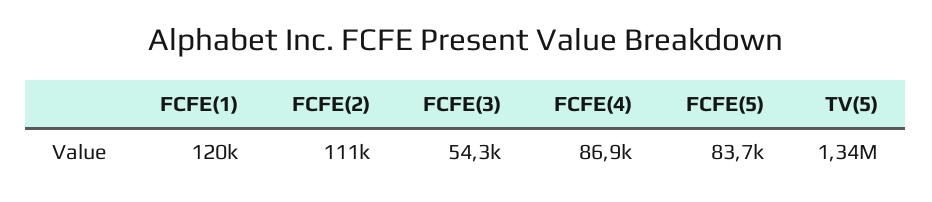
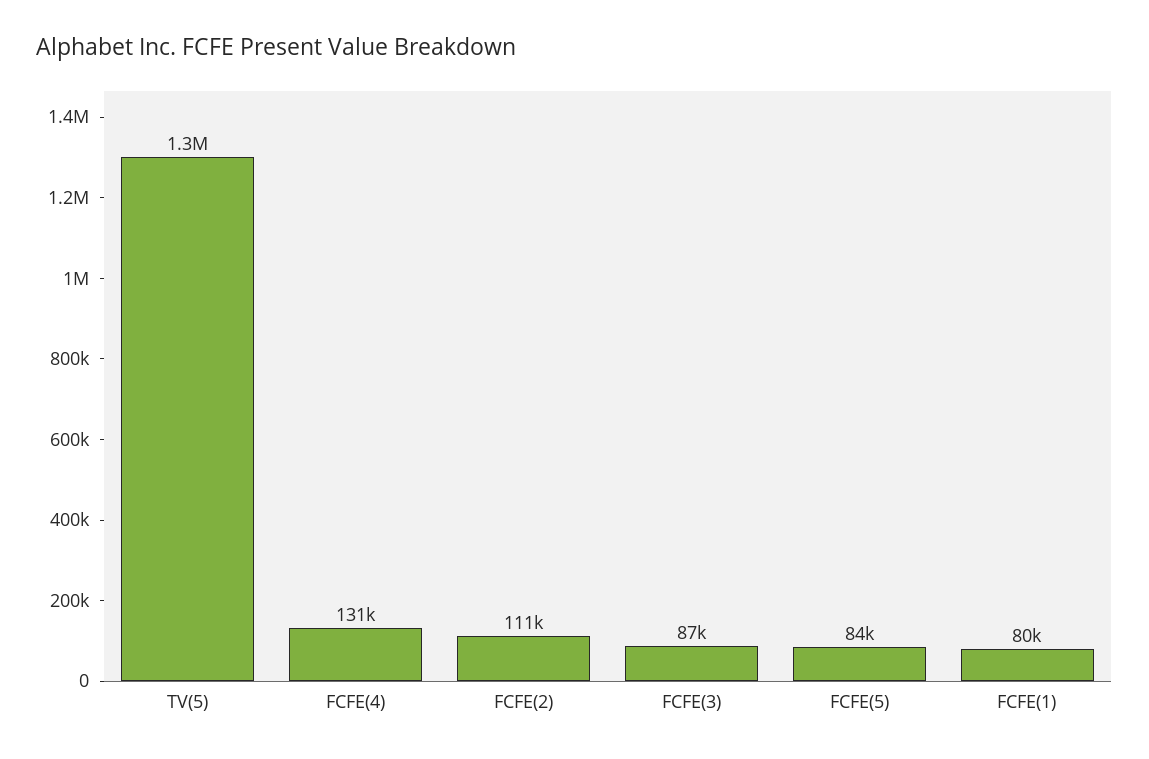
  {
-   "FCFE(1)": 120000,
+   "FCFE(1)": 80000,
    "FCFE(2)": 111000,
-   "FCFE(3)": 54300,
+   "FCFE(3)": 87000,
-   "FCFE(4)": 86900,
+   "FCFE(4)": 131000,
    "FCFE(5)": 83700,
    "TV(5)": 1340000
  }

